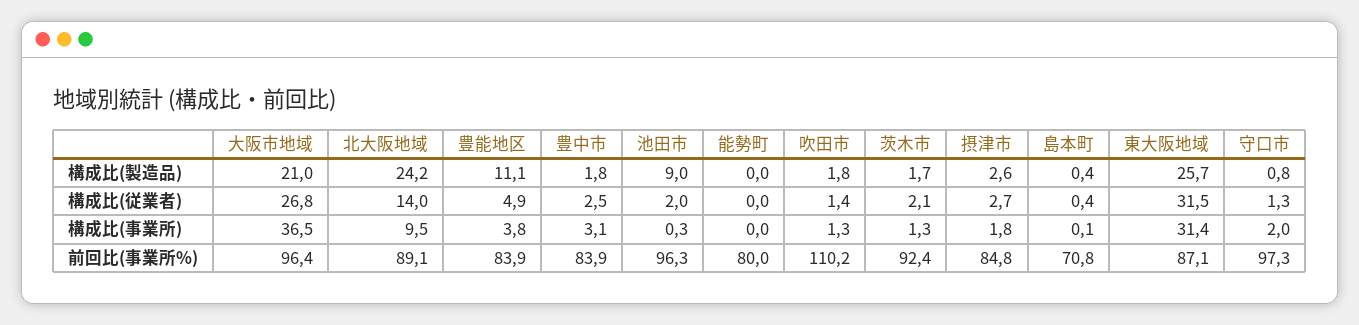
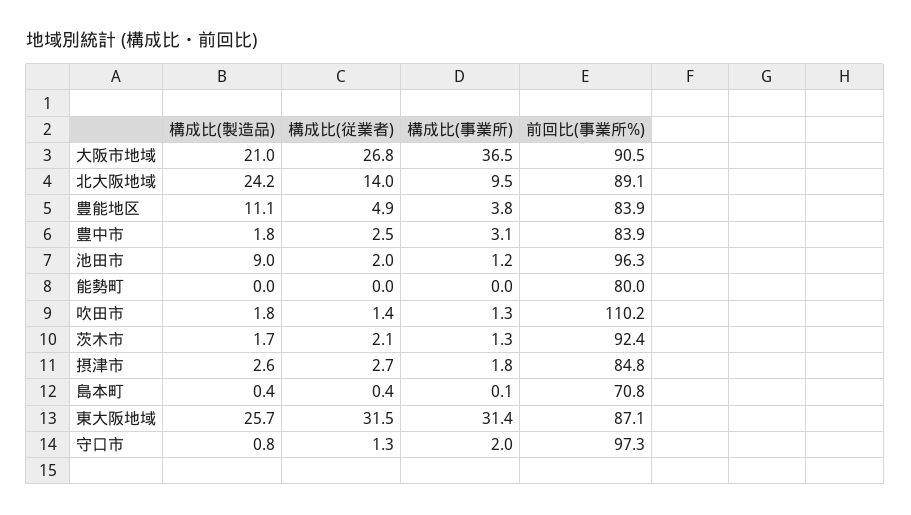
  {
    "大阪市地域": {
      "構成比(製造品)": 21,
      "構成比(従業者)": 26.8,
      "構成比(事業所)": 36.5,
-     "前回比(事業所%)": 96.4
+     "前回比(事業所%)": 90.5
    },
    "北大阪地域": {
      "構成比(製造品)": 24.2,
      "構成比(従業者)": 14,
      "構成比(事業所)": 9.5,
      "前回比(事業所%)": 89.1
    },
    "豊能地区": {
      "構成比(製造品)": 11.1,
      "構成比(従業者)": 4.9,
      "構成比(事業所)": 3.8,
      "前回比(事業所%)": 83.9
    },
    "豊中市": {
      "構成比(製造品)": 1.8,
      "構成比(従業者)": 2.5,
      "構成比(事業所)": 3.1,
      "前回比(事業所%)": 83.9
    },
    "池田市": {
      "構成比(製造品)": 9,
      "構成比(従業者)": 2,
-     "構成比(事業所)": 0.3,
+     "構成比(事業所)": 1.2,
      "前回比(事業所%)": 96.3
    },
    "能勢町": {
      "構成比(製造品)": 0,
      "構成比(従業者)": 0,
      "構成比(事業所)": 0,
      "前回比(事業所%)": 80
    },
    "吹田市": {
      "構成比(製造品)": 1.8,
      "構成比(従業者)": 1.4,
      "構成比(事業所)": 1.3,
      "前回比(事業所%)": 110.2
    },
    "茨木市": {
      "構成比(製造品)": 1.7,
      "構成比(従業者)": 2.1,
      "構成比(事業所)": 1.3,
      "前回比(事業所%)": 92.4
    },
    "摂津市": {
      "構成比(製造品)": 2.6,
      "構成比(従業者)": 2.7,
      "構成比(事業所)": 1.8,
      "前回比(事業所%)": 84.8
    },
    "島本町": {
      "構成比(製造品)": 0.4,
      "構成比(従業者)": 0.4,
      "構成比(事業所)": 0.1,
      "前回比(事業所%)": 70.8
    },
    "東大阪地域": {
      "構成比(製造品)": 25.7,
      "構成比(従業者)": 31.5,
      "構成比(事業所)": 31.4,
      "前回比(事業所%)": 87.1
    },
    "守口市": {
      "構成比(製造品)": 0.8,
      "構成比(従業者)": 1.3,
      "構成比(事業所)": 2,
      "前回比(事業所%)": 97.3
    }
  }

